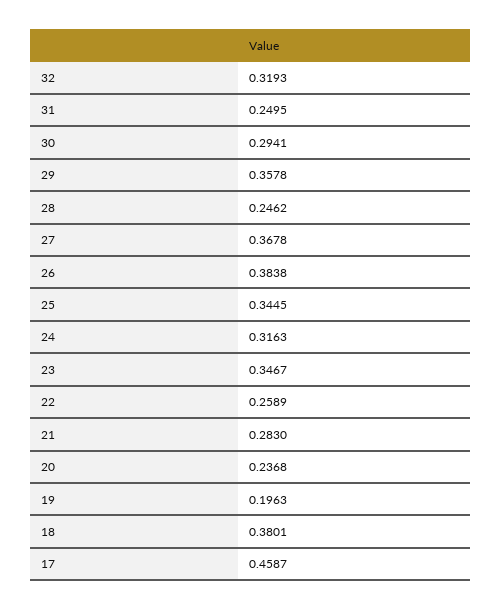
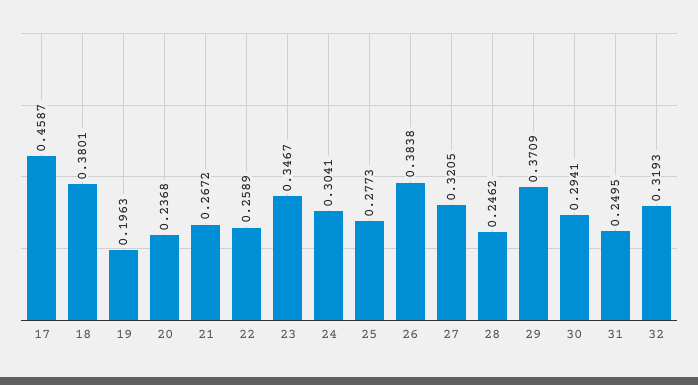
  {
    "32": 0.3193,
    "31": 0.2495,
    "30": 0.2941,
-   "29": 0.3578,
+   "29": 0.3709,
    "28": 0.2462,
-   "27": 0.3678,
+   "27": 0.3205,
    "26": 0.3838,
-   "25": 0.3445,
+   "25": 0.2773,
-   "24": 0.3163,
+   "24": 0.3041,
    "23": 0.3467,
    "22": 0.2589,
-   "21": 0.283,
+   "21": 0.2672,
    "20": 0.2368,
    "19": 0.1963,
    "18": 0.3801,
    "17": 0.4587
  }

